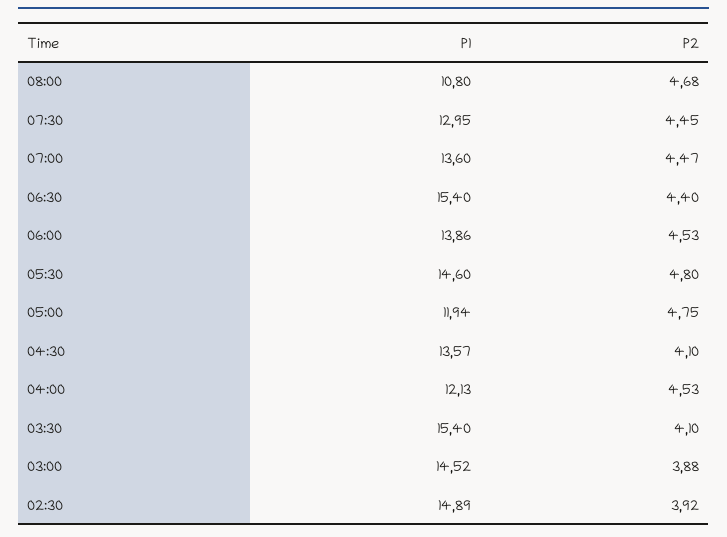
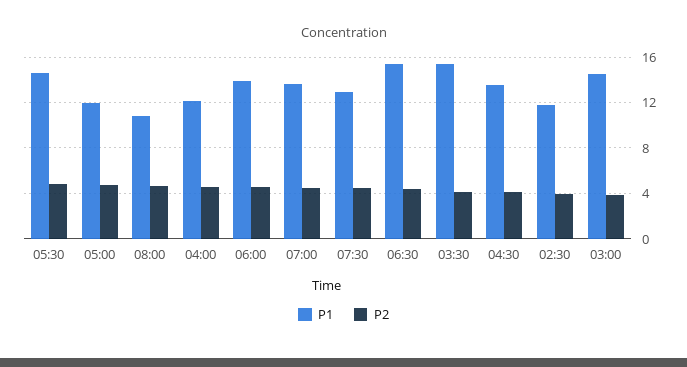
  {
    "P1": {
      "08:00": 10.8,
      "07:30": 12.95,
      "07:00": 13.6,
      "06:30": 15.4,
      "06:00": 13.86,
      "05:30": 14.6,
      "05:00": 11.94,
      "04:30": 13.57,
      "04:00": 12.13,
      "03:30": 15.4,
      "03:00": 14.52,
-     "02:30": 14.89
+     "02:30": 12
    },
    "P2": {
      "08:00": 4.68,
      "07:30": 4.45,
      "07:00": 4.47,
      "06:30": 4.4,
      "06:00": 4.53,
      "05:30": 4.8,
      "05:00": 4.75,
      "04:30": 4.1,
      "04:00": 4.53,
      "03:30": 4.1,
      "03:00": 3.88,
      "02:30": 3.92
    }
  }

